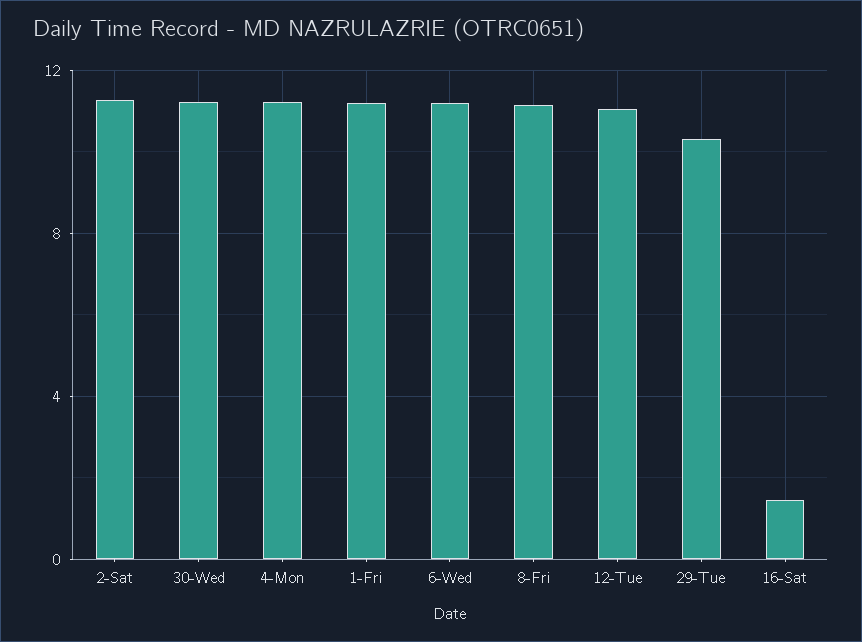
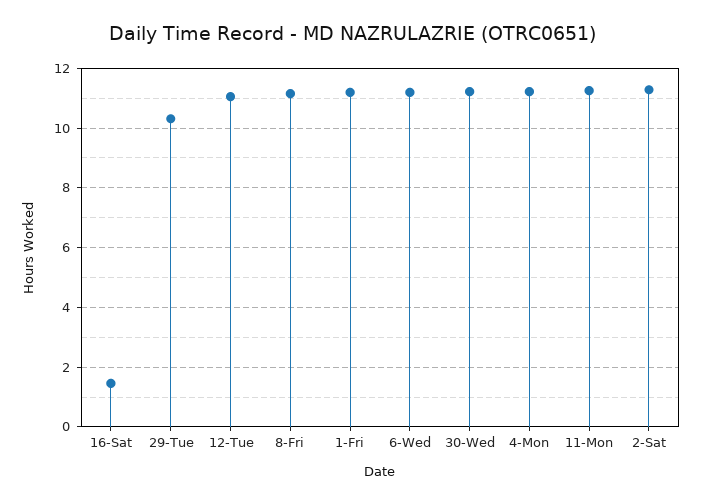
  {
    "2-Sat": 11.25,
    "30-Wed": 11.25,
    "4-Mon": 11.25,
    "1-Fri": 11.25,
    "6-Wed": 11.25,
    "8-Fri": 11.25,
    "12-Tue": 11,
    "29-Tue": 10.25,
-   "16-Sat": 1.5
+   "16-Sat": 1.5,
+   "11-Mon": 11.25
  }

